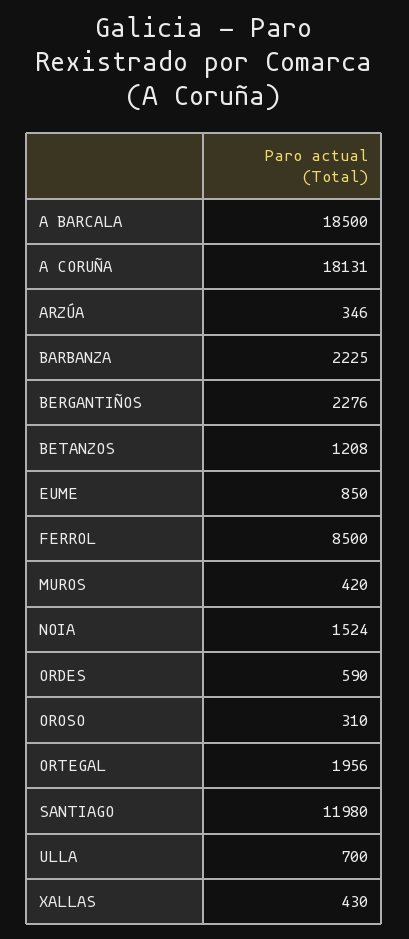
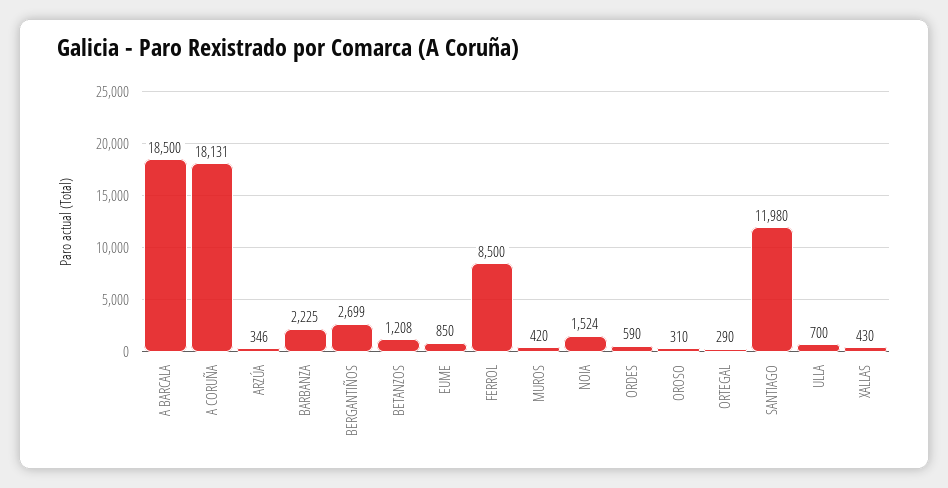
  {
    "A BARCALA": 18500,
    "A CORUÑA": 18131,
    "ARZÚA": 346,
    "BARBANZA": 2225,
-   "BERGANTIÑOS": 2276,
+   "BERGANTIÑOS": 2699,
    "BETANZOS": 1208,
    "EUME": 850,
    "FERROL": 8500,
    "MUROS": 420,
    "NOIA": 1524,
    "ORDES": 590,
    "OROSO": 310,
-   "ORTEGAL": 1956,
+   "ORTEGAL": 290,
    "SANTIAGO": 11980,
    "ULLA": 700,
    "XALLAS": 430
  }

